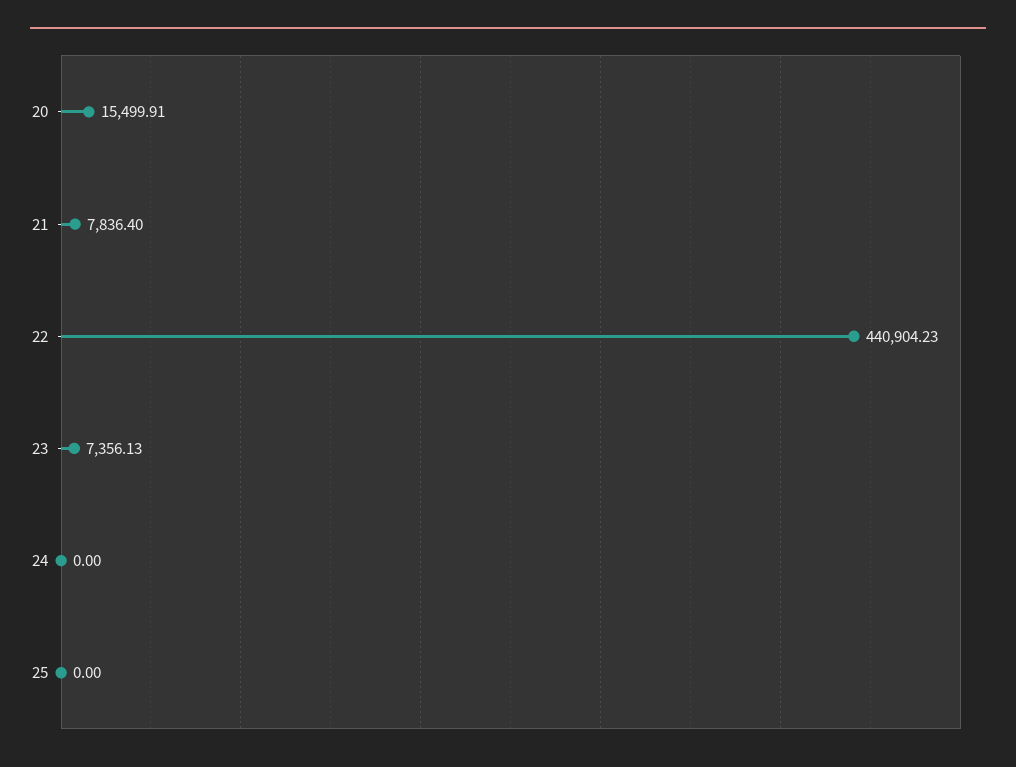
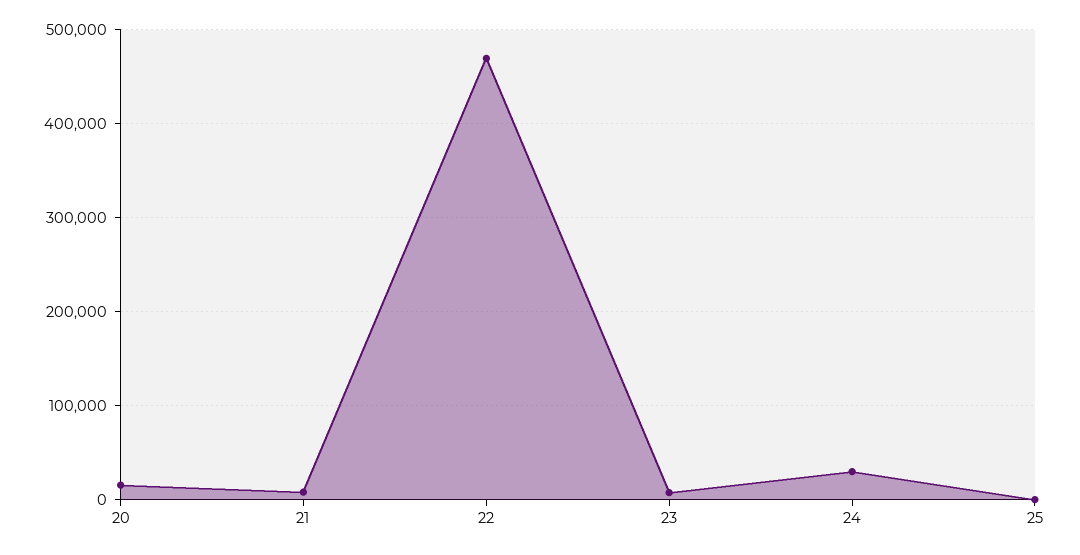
  {
    "20": 15499.91,
    "21": 7836.4,
-   "22": 440904.23,
+   "22": 470000,
    "23": 7356.13,
-   "24": 0,
+   "24": 30000,
    "25": 0
  }

